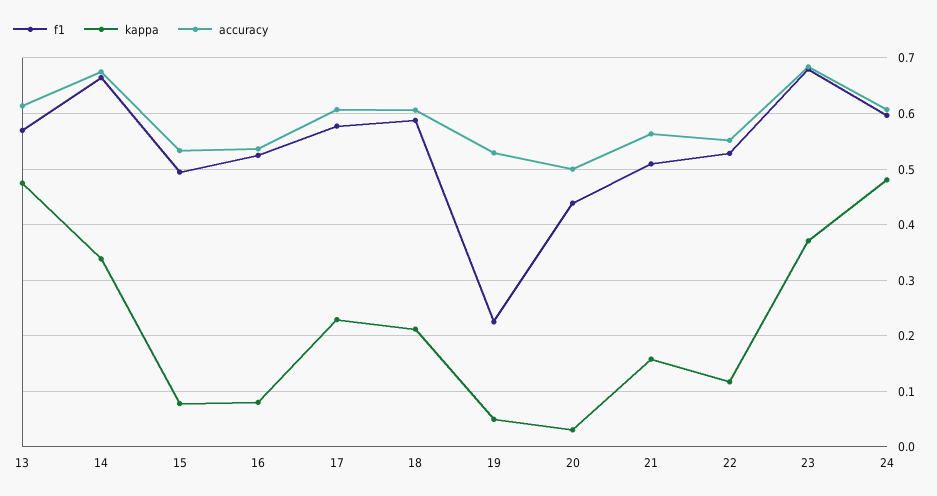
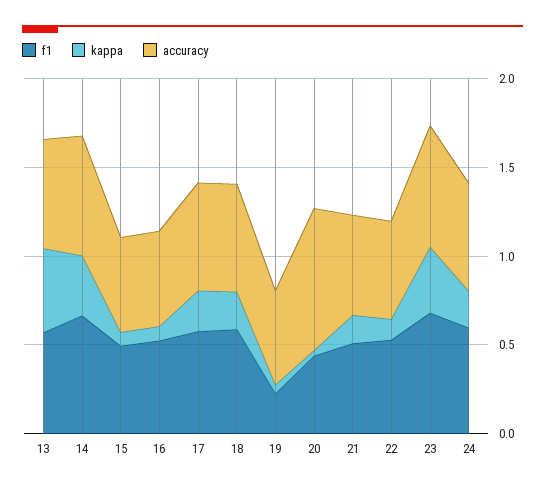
  {
    "f1": {
      "13": 0.56,
      "14": 0.66,
      "15": 0.5,
      "16": 0.52,
      "17": 0.58,
      "18": 0.58,
      "19": 0.22,
      "20": 0.44,
      "21": 0.5,
      "22": 0.52,
      "23": 0.68,
      "24": 0.6
    },
    "kappa": {
      "13": 0.48,
      "14": 0.34,
      "15": 0.08,
      "16": 0.08,
      "17": 0.22,
      "18": 0.22,
      "19": 0.04,
      "20": 0.04,
      "21": 0.16,
      "22": 0.12,
      "23": 0.38,
-     "24": 0.48
+     "24": 0.2
    },
    "accuracy": {
      "13": 0.62,
      "14": 0.68,
      "15": 0.54,
      "16": 0.54,
      "17": 0.6,
      "18": 0.6,
      "19": 0.52,
-     "20": 0.5,
+     "20": 0.8,
      "21": 0.56,
      "22": 0.56,
      "23": 0.68,
      "24": 0.6
    }
  }

